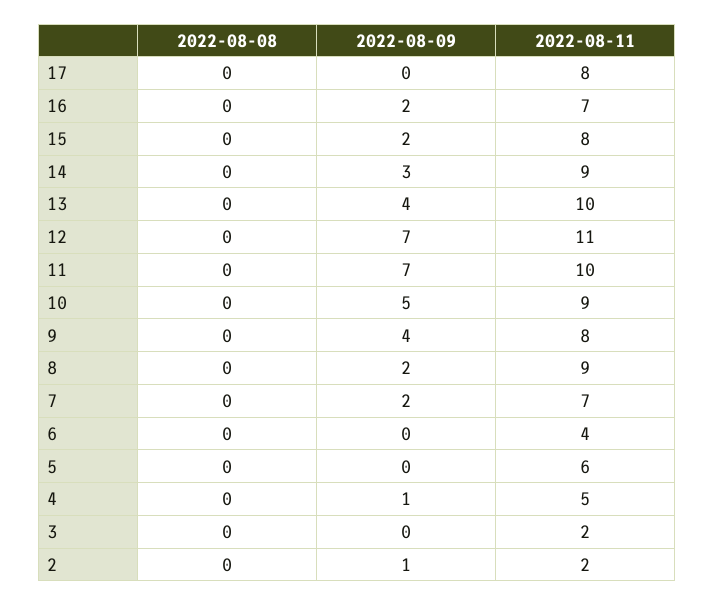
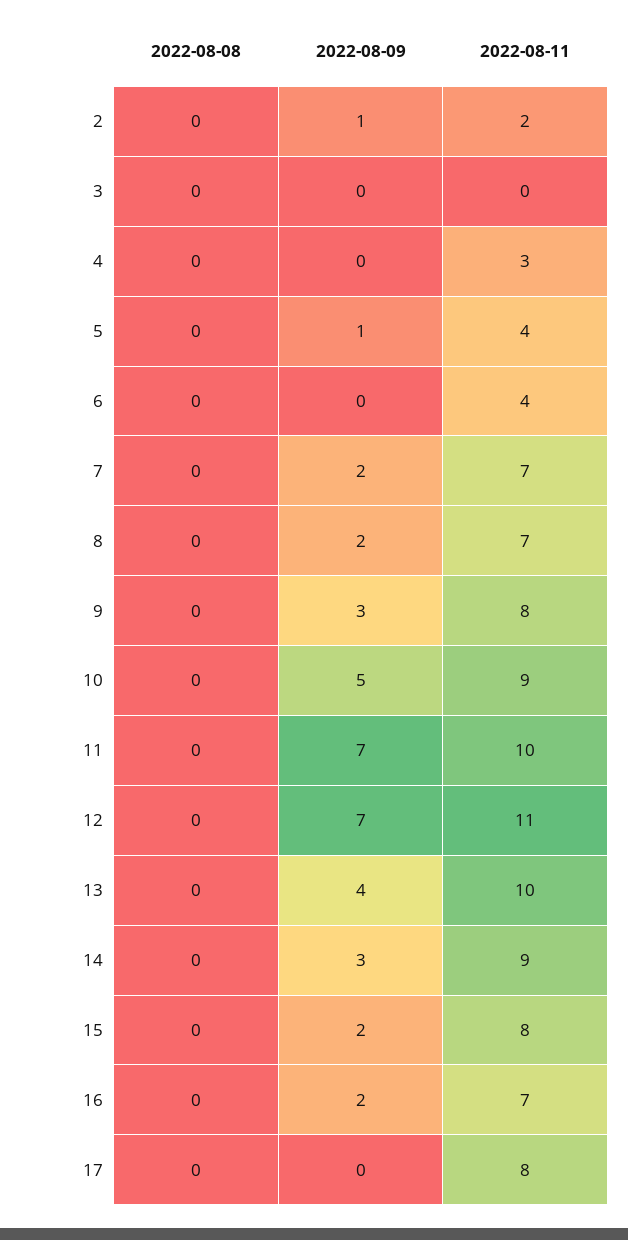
  {
    "2022-08-08": {
      "17": 0,
      "16": 0,
      "15": 0,
      "14": 0,
      "13": 0,
      "12": 0,
      "11": 0,
      "10": 0,
      "9": 0,
      "8": 0,
      "7": 0,
      "6": 0,
      "5": 0,
      "4": 0,
      "3": 0,
      "2": 0
    },
    "2022-08-09": {
      "17": 0,
      "16": 2,
      "15": 2,
      "14": 3,
      "13": 4,
      "12": 7,
      "11": 7,
      "10": 5,
-     "9": 4,
+     "9": 3,
      "8": 2,
      "7": 2,
      "6": 0,
-     "5": 0,
+     "5": 1,
-     "4": 1,
+     "4": 0,
      "3": 0,
      "2": 1
    },
    "2022-08-11": {
      "17": 8,
      "16": 7,
      "15": 8,
      "14": 9,
      "13": 10,
      "12": 11,
      "11": 10,
      "10": 9,
      "9": 8,
-     "8": 9,
+     "8": 7,
      "7": 7,
      "6": 4,
-     "5": 6,
+     "5": 4,
-     "4": 5,
+     "4": 3,
-     "3": 2,
+     "3": 0,
      "2": 2
    }
  }

